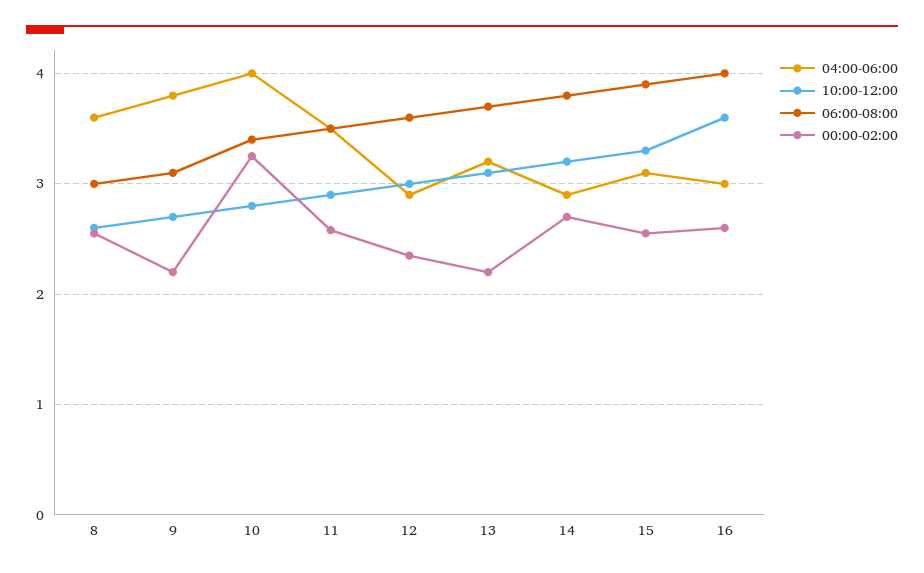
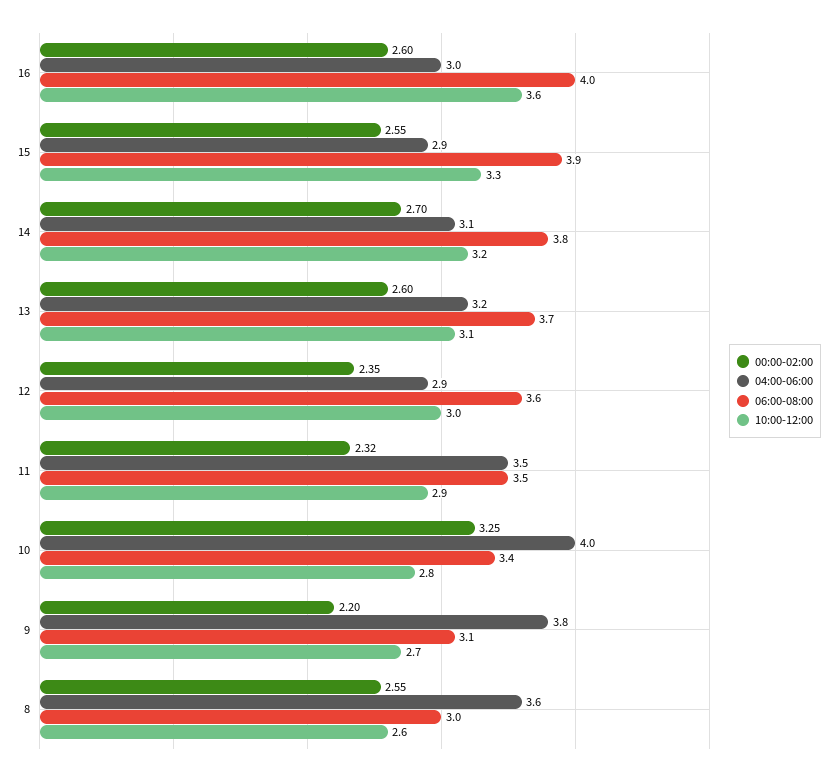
  {
    "04:00-06:00": {
      "8": 3.6,
      "9": 3.8,
      "10": 4,
      "11": 3.5,
      "12": 2.9,
      "13": 3.2,
-     "14": 2.9,
+     "14": 3.1,
-     "15": 3.1,
+     "15": 2.9,
      "16": 3
    },
    "10:00-12:00": {
      "8": 2.6,
      "9": 2.7,
      "10": 2.8,
      "11": 2.9,
      "12": 3,
      "13": 3.1,
      "14": 3.2,
      "15": 3.3,
      "16": 3.6
    },
    "06:00-08:00": {
      "8": 3,
      "9": 3.1,
      "10": 3.4,
      "11": 3.5,
      "12": 3.6,
      "13": 3.7,
      "14": 3.8,
      "15": 3.9,
      "16": 4
    },
    "00:00-02:00": {
      "8": 2.55,
      "9": 2.2,
      "10": 3.25,
-     "11": 2.6,
+     "11": 2.32,
      "12": 2.35,
-     "13": 2.2,
+     "13": 2.6,
      "14": 2.7,
      "15": 2.55,
      "16": 2.6
    }
  }

